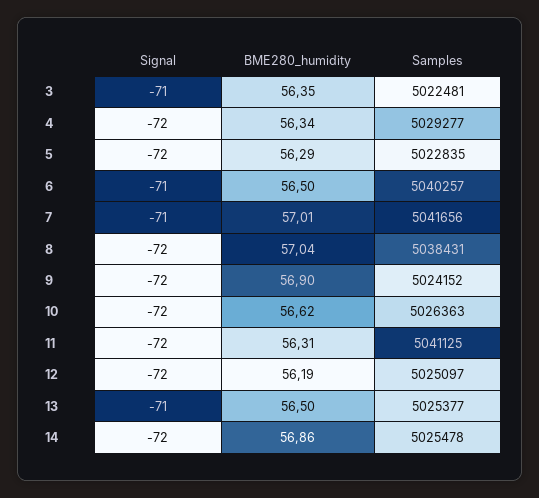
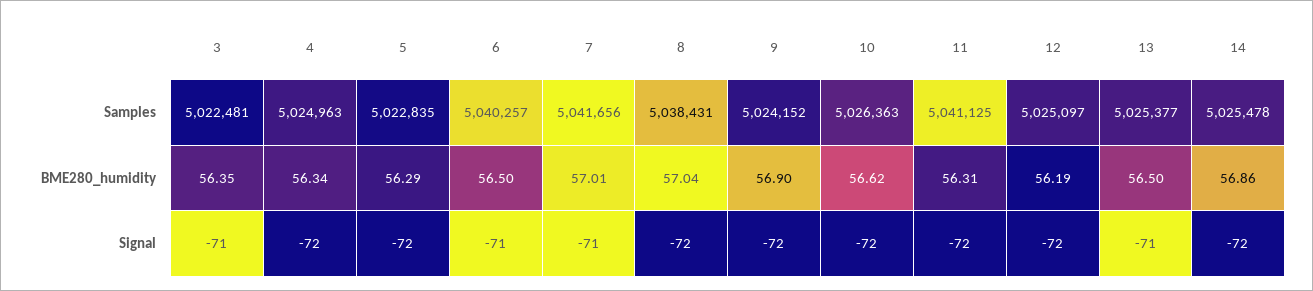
  {
    "Signal": {
      "3": -71,
      "4": -72,
      "5": -72,
      "6": -71,
      "7": -71,
      "8": -72,
      "9": -72,
      "10": -72,
      "11": -72,
      "12": -72,
      "13": -71,
      "14": -72
    },
    "BME280_humidity": {
      "3": 56.35,
      "4": 56.34,
      "5": 56.29,
      "6": 56.5,
      "7": 57.01,
      "8": 57.04,
      "9": 56.9,
      "10": 56.62,
      "11": 56.31,
      "12": 56.19,
      "13": 56.5,
      "14": 56.86
    },
    "Samples": {
      "3": 5022481,
-     "4": 5029277,
+     "4": 5024963,
      "5": 5022835,
      "6": 5040257,
      "7": 5041656,
      "8": 5038431,
      "9": 5024152,
      "10": 5026363,
      "11": 5041125,
      "12": 5025097,
      "13": 5025377,
      "14": 5025478
    }
  }

